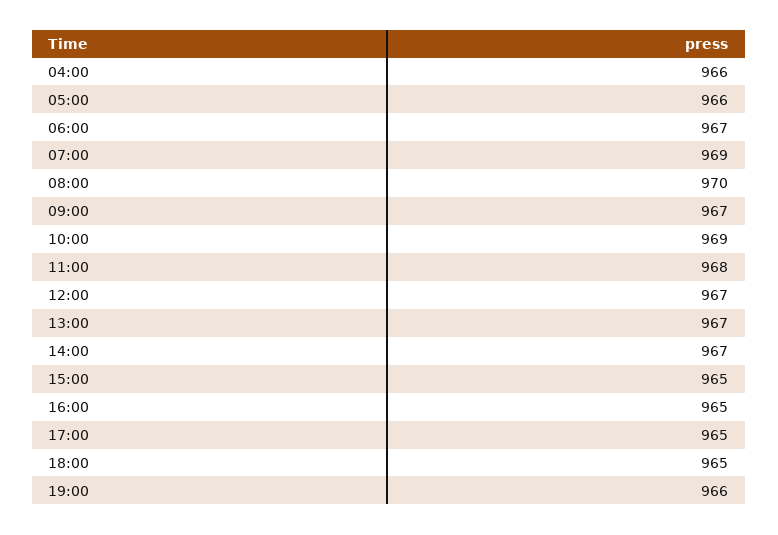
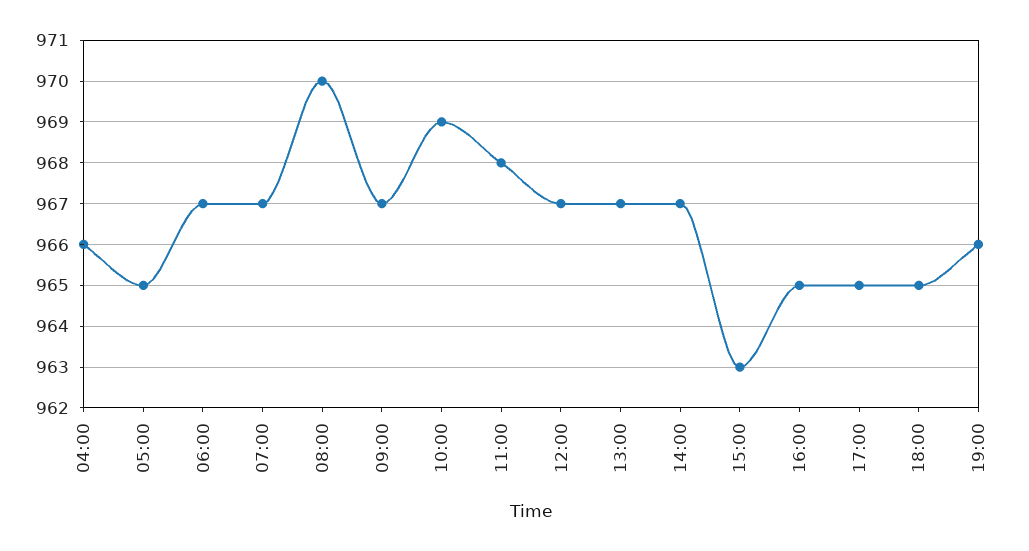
  {
    "04:00": 966,
-   "05:00": 966,
+   "05:00": 965,
    "06:00": 967,
-   "07:00": 969,
+   "07:00": 967,
    "08:00": 970,
    "09:00": 967,
    "10:00": 969,
    "11:00": 968,
    "12:00": 967,
    "13:00": 967,
    "14:00": 967,
-   "15:00": 965,
+   "15:00": 963,
    "16:00": 965,
    "17:00": 965,
    "18:00": 965,
    "19:00": 966
  }

